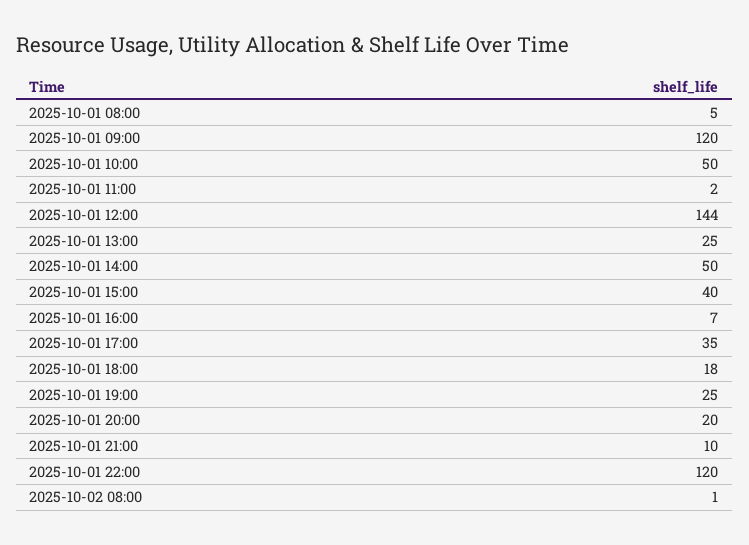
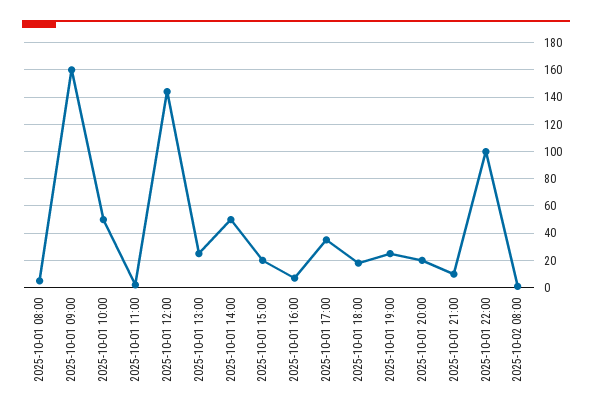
  {
    "2025-10-01 08:00": 5,
-   "2025-10-01 09:00": 120,
+   "2025-10-01 09:00": 160,
    "2025-10-01 10:00": 50,
    "2025-10-01 11:00": 2,
    "2025-10-01 12:00": 144,
    "2025-10-01 13:00": 25,
    "2025-10-01 14:00": 50,
-   "2025-10-01 15:00": 40,
+   "2025-10-01 15:00": 20,
    "2025-10-01 16:00": 7,
    "2025-10-01 17:00": 35,
    "2025-10-01 18:00": 18,
    "2025-10-01 19:00": 25,
    "2025-10-01 20:00": 20,
    "2025-10-01 21:00": 10,
-   "2025-10-01 22:00": 120,
+   "2025-10-01 22:00": 100,
    "2025-10-02 08:00": 1
  }

